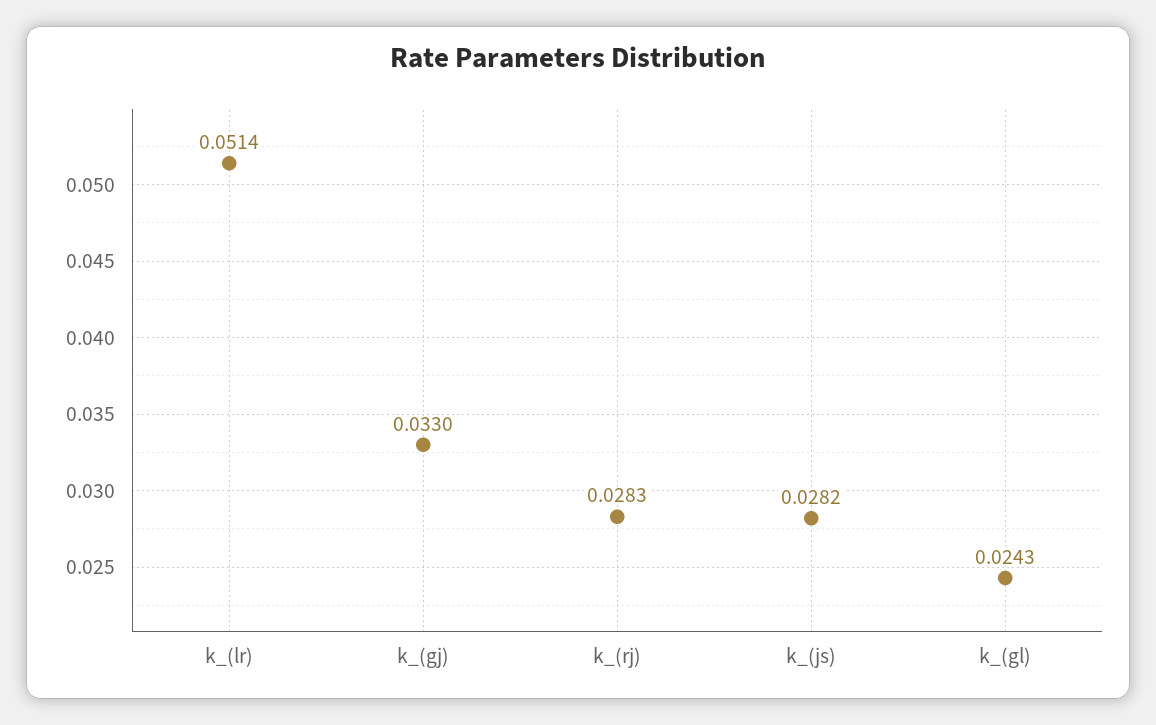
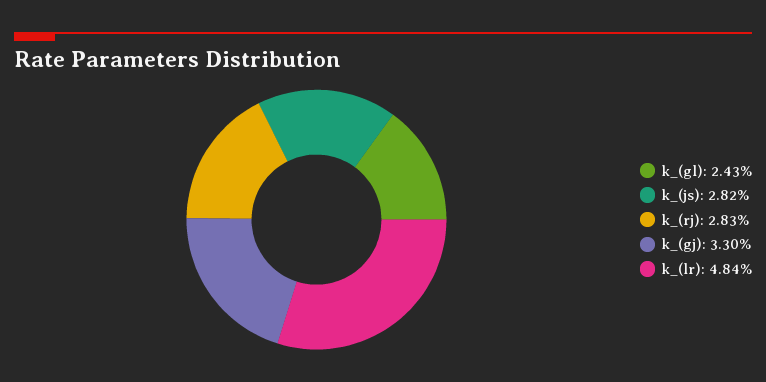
  {
-   "k_(lr)": 0.0514,
+   "k_(lr)": 0.0484,
    "k_(gj)": 0.033,
    "k_(rj)": 0.0283,
    "k_(js)": 0.0282,
    "k_(gl)": 0.0243
  }

